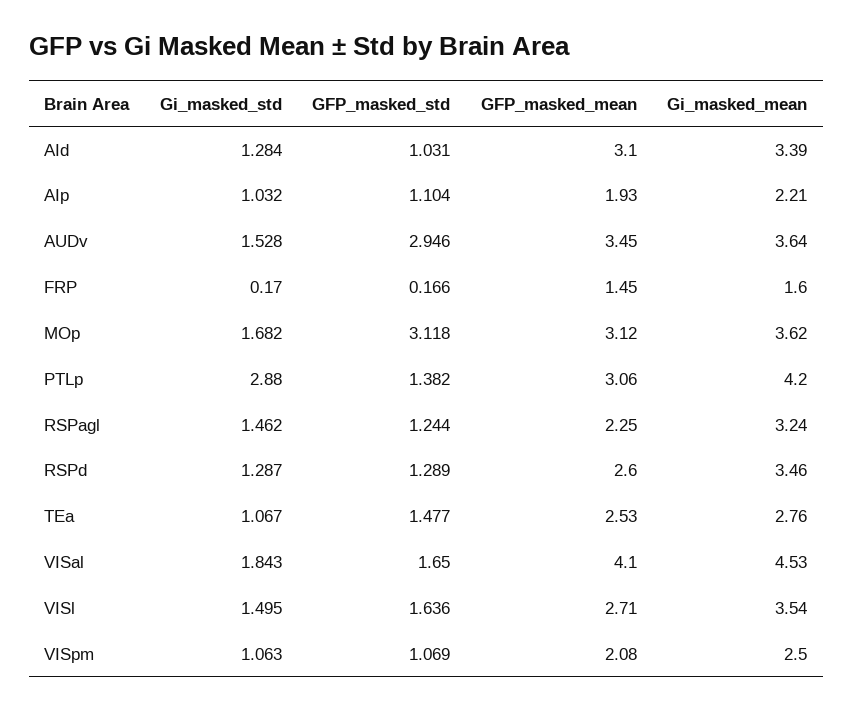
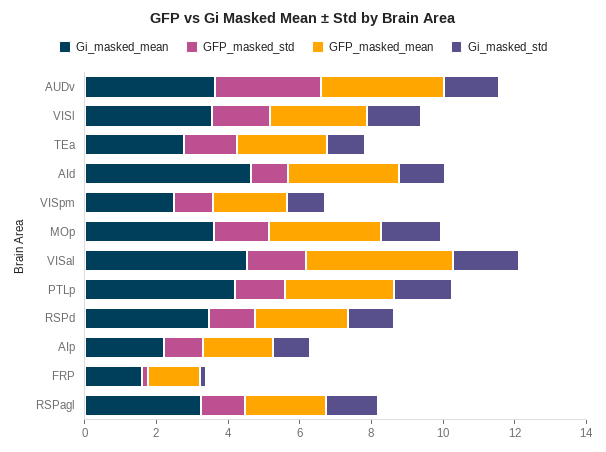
  {
    "Gi_masked_std": {
      "AId": 1.284,
      "AIp": 1.032,
      "AUDv": 1.528,
      "FRP": 0.17,
      "MOp": 1.682,
-     "PTLp": 2.88,
+     "PTLp": 1.5,
      "RSPagl": 1.462,
      "RSPd": 1.287,
      "TEa": 1.067,
      "VISal": 1.843,
      "VISl": 1.495,
      "VISpm": 1.063
    },
    "GFP_masked_std": {
      "AId": 1.031,
      "AIp": 1.104,
      "AUDv": 2.946,
      "FRP": 0.166,
-     "MOp": 3.118,
+     "MOp": 1.5,
      "PTLp": 1.382,
      "RSPagl": 1.244,
      "RSPd": 1.289,
      "TEa": 1.477,
      "VISal": 1.65,
      "VISl": 1.636,
      "VISpm": 1.069
    },
    "GFP_masked_mean": {
      "AId": 3.1,
      "AIp": 1.93,
      "AUDv": 3.45,
      "FRP": 1.45,
      "MOp": 3.12,
      "PTLp": 3.06,
      "RSPagl": 2.25,
      "RSPd": 2.6,
      "TEa": 2.53,
      "VISal": 4.1,
      "VISl": 2.71,
      "VISpm": 2.08
    },
    "Gi_masked_mean": {
-     "AId": 3.39,
+     "AId": 4.5,
      "AIp": 2.21,
      "AUDv": 3.64,
      "FRP": 1.6,
      "MOp": 3.62,
      "PTLp": 4.2,
      "RSPagl": 3.24,
      "RSPd": 3.46,
      "TEa": 2.76,
      "VISal": 4.53,
      "VISl": 3.54,
      "VISpm": 2.5
    }
  }

